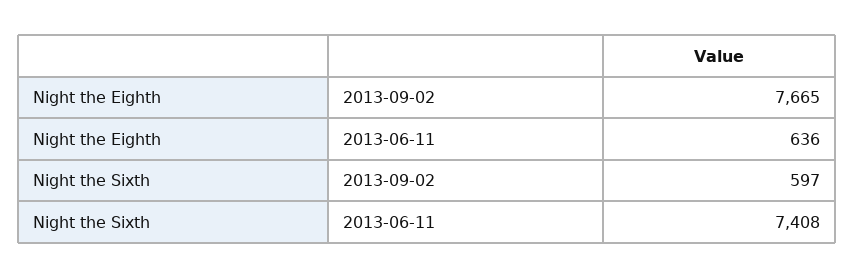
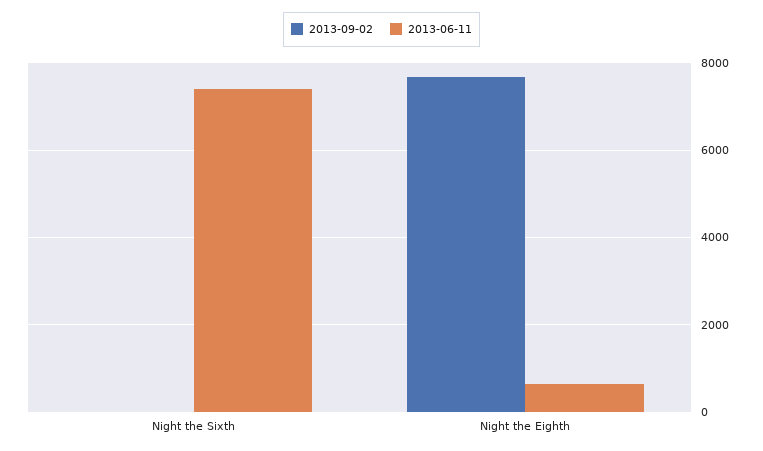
  {
    "2013-09-02": {
      "Night the Eighth": 7665,
-     "Night the Sixth": 597
+     "Night the Sixth": 0
    },
    "2013-06-11": {
      "Night the Eighth": 636,
      "Night the Sixth": 7408
    }
  }

